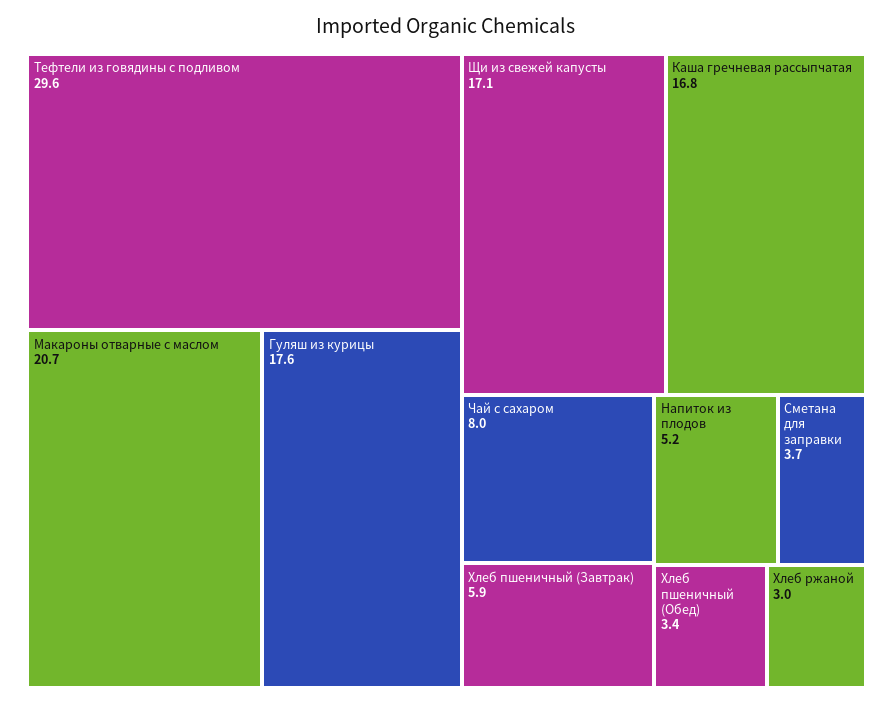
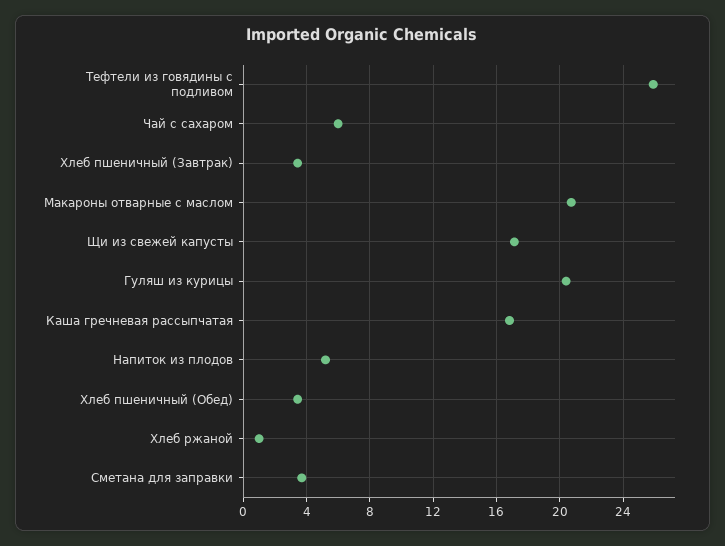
  {
-   "Тефтели из говядины с подливом": 29.6,
+   "Тефтели из говядины с подливом": 26,
    "Макароны отварные с маслом": 20.7,
-   "Гуляш из курицы": 17.6,
+   "Гуляш из курицы": 20.5,
    "Щи из свежей капусты": 17.1,
    "Каша гречневая рассыпчатая": 16.8,
-   "Чай с сахаром": 8,
+   "Чай с сахаром": 6,
-   "Хлеб пшеничный (Завтрак)": 5.9,
+   "Хлеб пшеничный (Завтрак)": 3.5,
    "Напиток из плодов": 5.2,
    "Сметана для заправки": 3.7,
    "Хлеб пшеничный (Обед)": 3.4,
-   "Хлеб ржаной": 3
+   "Хлеб ржаной": 1
  }

